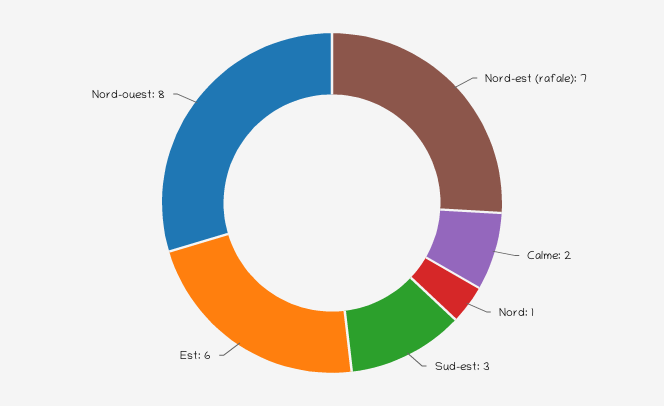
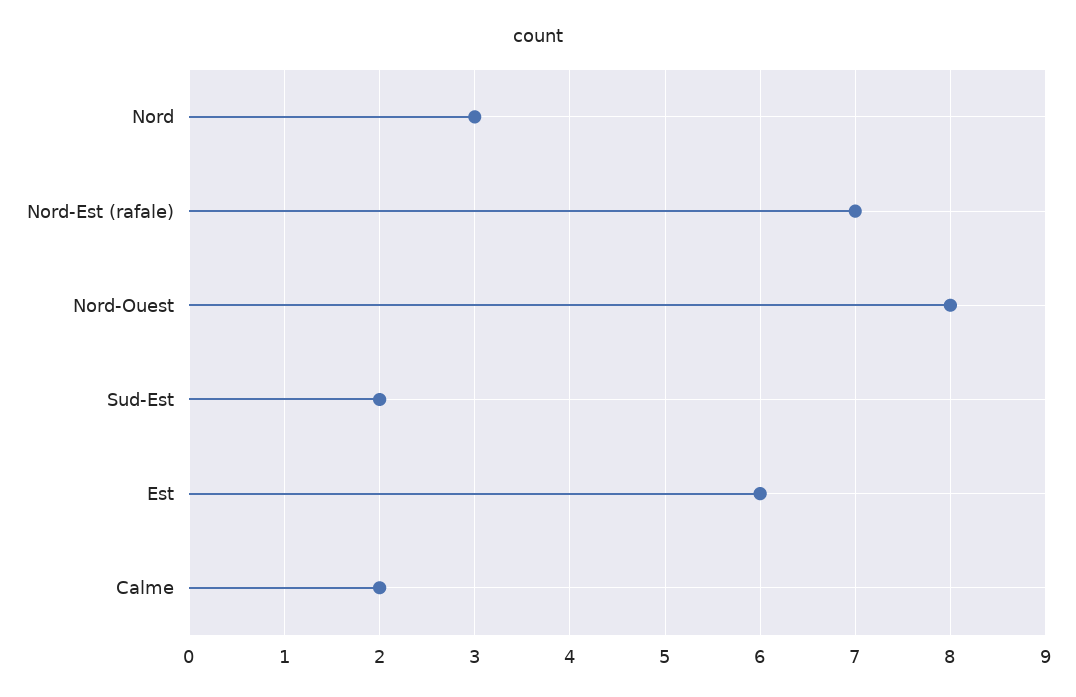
  {
    "Nord-est (rafale)": 7,
    "Calme": 2,
-   "Nord": 1,
+   "Nord": 3,
-   "Sud-est": 3,
+   "Sud-est": 2,
    "Est": 6,
    "Nord-ouest": 8
  }

